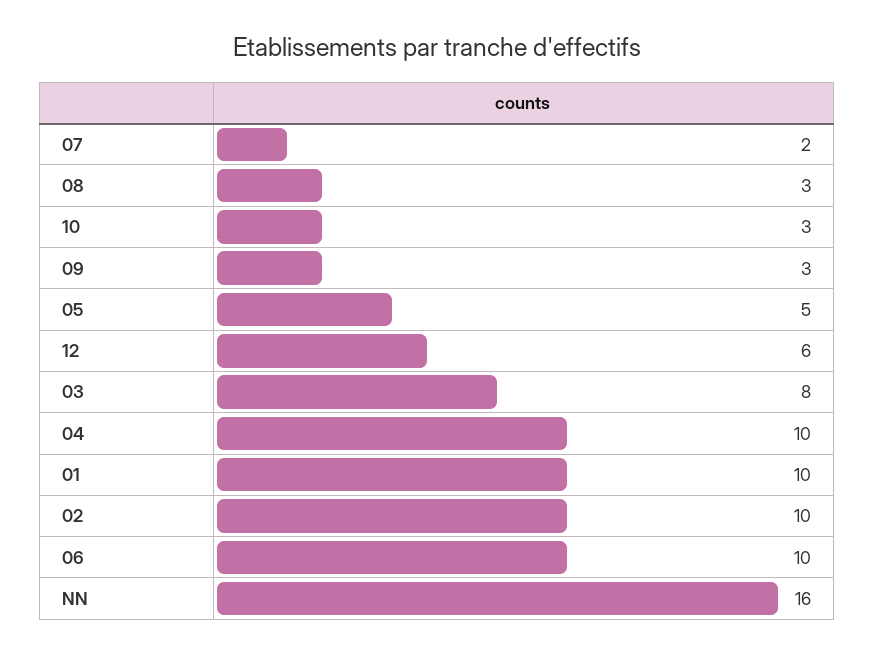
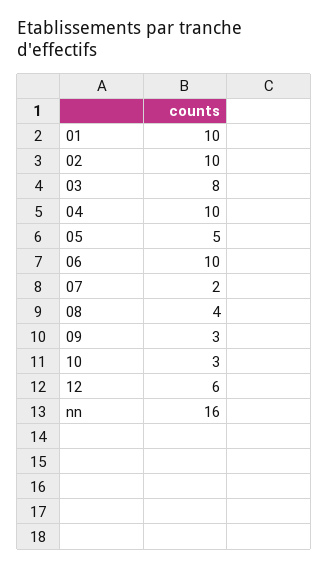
  {
    "07": 2,
-   "08": 3,
+   "08": 4,
    "10": 3,
    "09": 3,
    "05": 5,
    "12": 6,
    "03": 8,
    "04": 10,
    "01": 10,
    "02": 10,
    "06": 10,
    "NN": 16
  }

